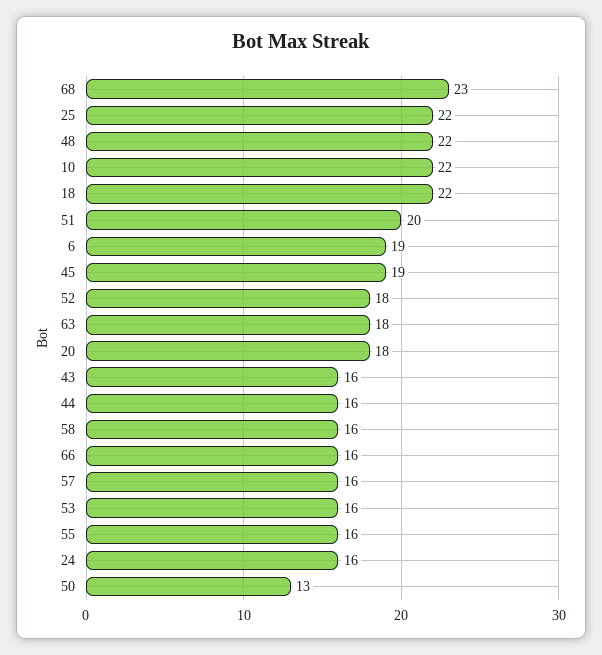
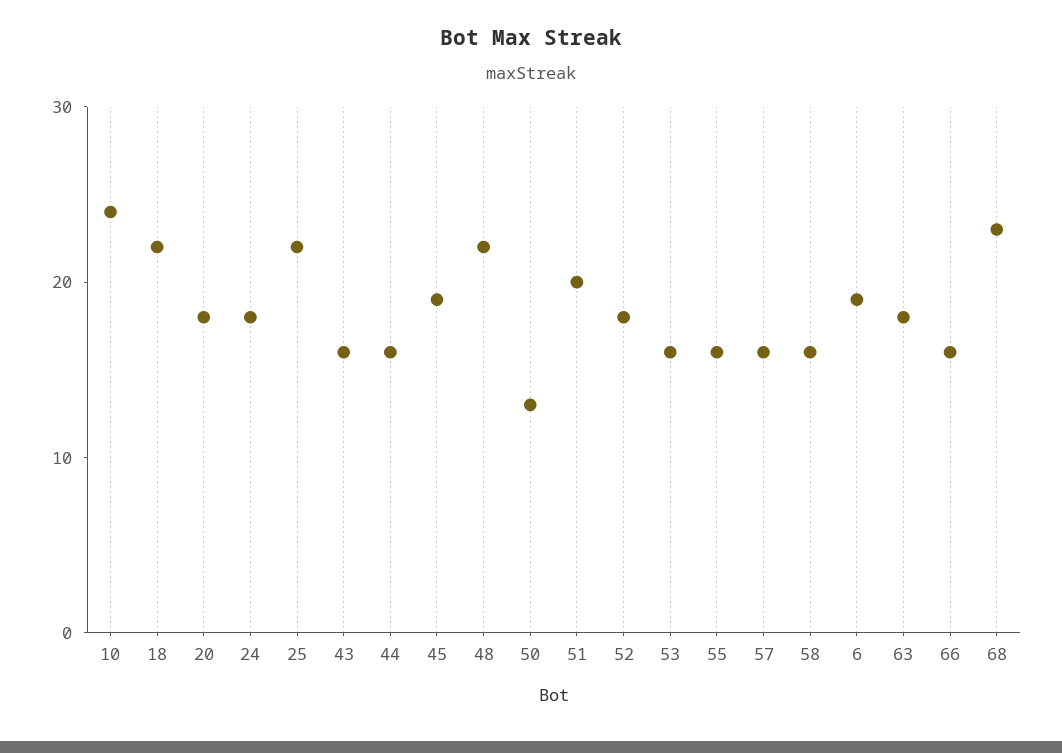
  {
    "68": 23,
    "25": 22,
    "48": 22,
-   "10": 22,
+   "10": 24,
    "18": 22,
    "51": 20,
    "6": 19,
    "45": 19,
    "52": 18,
    "63": 18,
    "20": 18,
    "43": 16,
    "44": 16,
    "58": 16,
    "66": 16,
    "57": 16,
    "53": 16,
    "55": 16,
-   "24": 16,
+   "24": 18,
    "50": 13
  }

